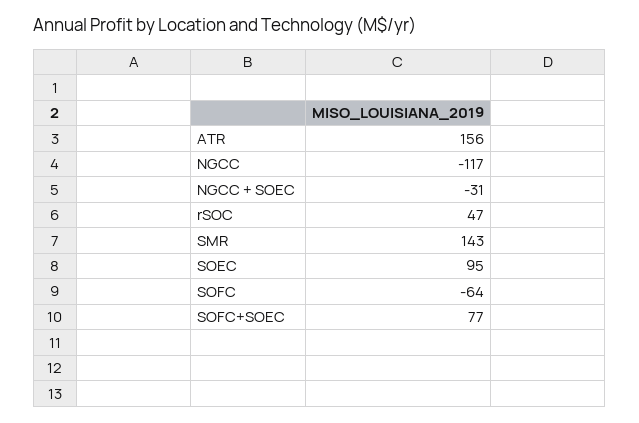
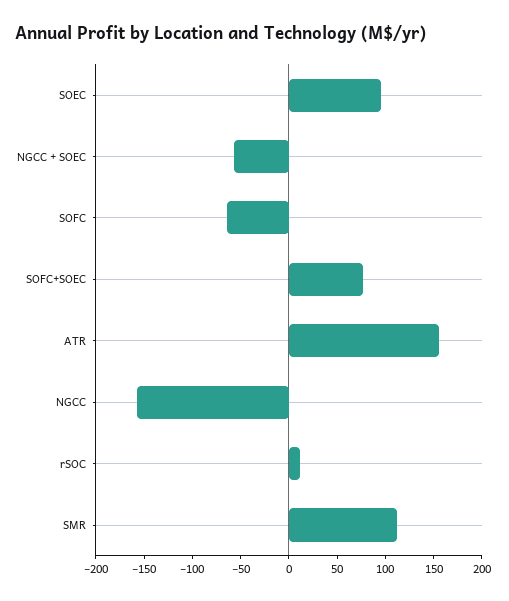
  {
    "ATR": 156,
-   "NGCC": -117,
+   "NGCC": -160,
-   "NGCC + SOEC": -31,
+   "NGCC + SOEC": -60,
-   "rSOC": 47,
+   "rSOC": 10,
-   "SMR": 143,
+   "SMR": 110,
    "SOEC": 95,
    "SOFC": -64,
    "SOFC+SOEC": 77
  }

